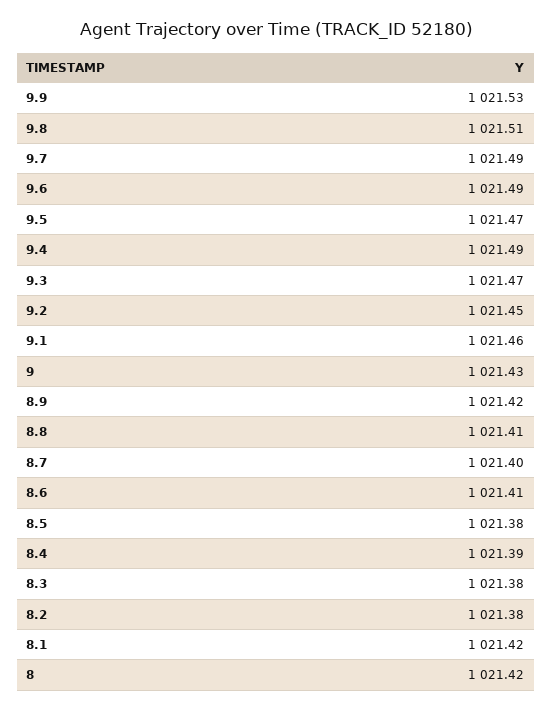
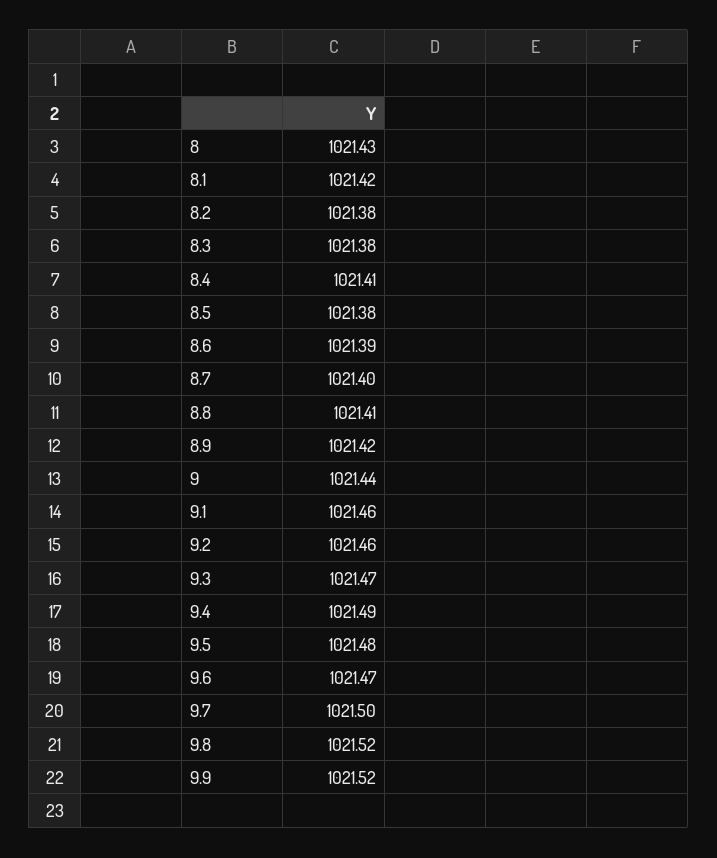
  {
-   "9.9": 1021.53,
+   "9.9": 1021.52,
-   "9.8": 1021.51,
+   "9.8": 1021.52,
-   "9.7": 1021.49,
+   "9.7": 1021.5,
-   "9.6": 1021.49,
+   "9.6": 1021.47,
-   "9.5": 1021.47,
+   "9.5": 1021.48,
    "9.4": 1021.49,
    "9.3": 1021.47,
-   "9.2": 1021.45,
+   "9.2": 1021.46,
    "9.1": 1021.46,
-   "9": 1021.43,
+   "9": 1021.44,
    "8.9": 1021.42,
    "8.8": 1021.41,
    "8.7": 1021.4,
-   "8.6": 1021.41,
+   "8.6": 1021.39,
    "8.5": 1021.38,
-   "8.4": 1021.39,
+   "8.4": 1021.41,
    "8.3": 1021.38,
    "8.2": 1021.38,
    "8.1": 1021.42,
-   "8": 1021.42
+   "8": 1021.43
  }

